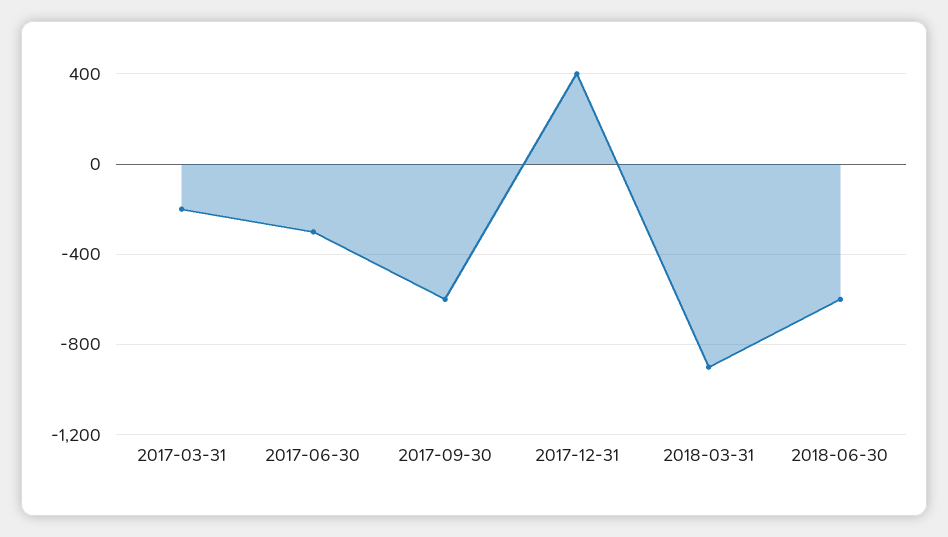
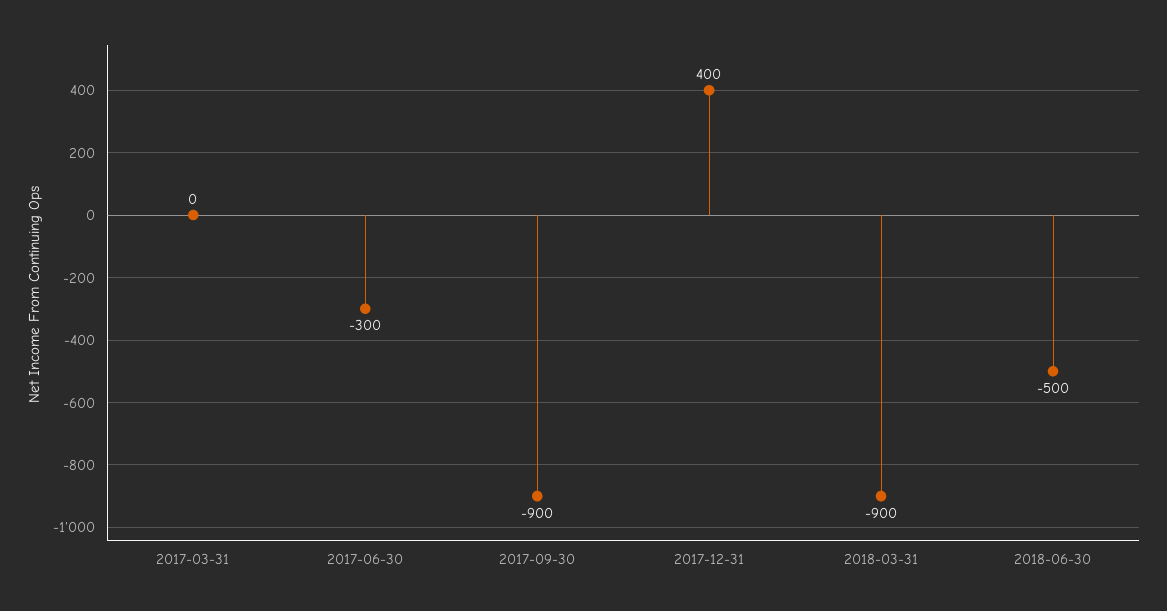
  {
-   "2017-03-31": -200,
+   "2017-03-31": 0,
    "2017-06-30": -300,
-   "2017-09-30": -600,
+   "2017-09-30": -900,
    "2017-12-31": 400,
    "2018-03-31": -900,
-   "2018-06-30": -600
+   "2018-06-30": -500
  }

